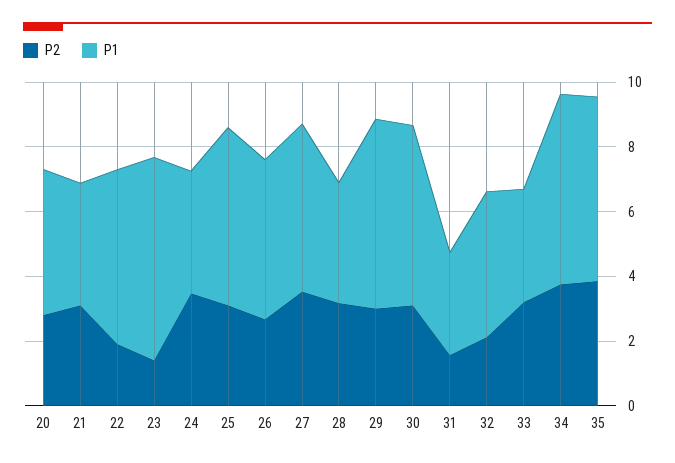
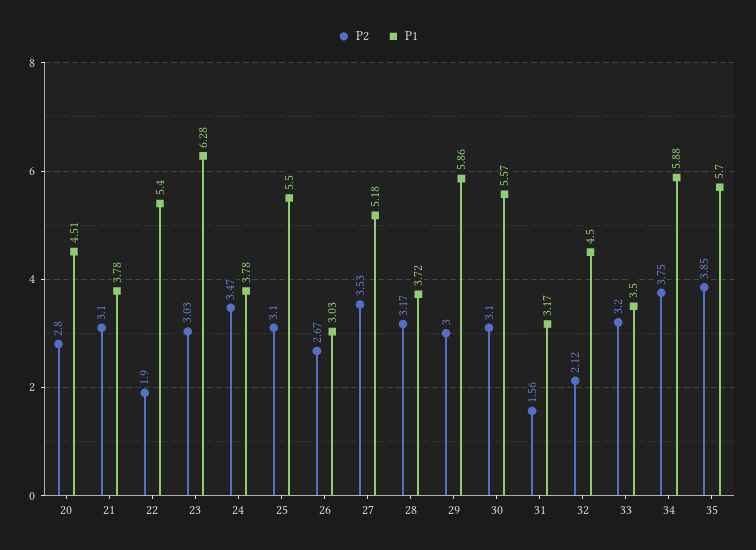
  {
    "P2": {
      "20": 2.8,
      "21": 3.1,
      "22": 1.9,
-     "23": 1.5,
+     "23": 3.03,
      "24": 3.47,
      "25": 3.1,
      "26": 2.67,
      "27": 3.53,
      "28": 3.17,
      "29": 3,
      "30": 3.1,
      "31": 1.56,
      "32": 2.12,
      "33": 3.2,
      "34": 3.75,
      "35": 3.85
    },
    "P1": {
      "20": 4.51,
      "21": 3.78,
      "22": 5.4,
      "23": 6.28,
      "24": 3.78,
      "25": 5.5,
-     "26": 5,
+     "26": 3.03,
      "27": 5.18,
      "28": 3.72,
      "29": 5.86,
      "30": 5.57,
      "31": 3.17,
      "32": 4.5,
      "33": 3.5,
      "34": 5.88,
      "35": 5.7
    }
  }

